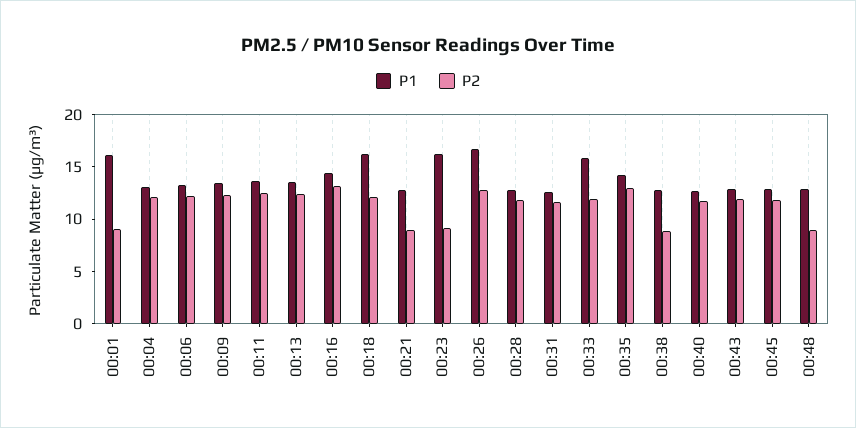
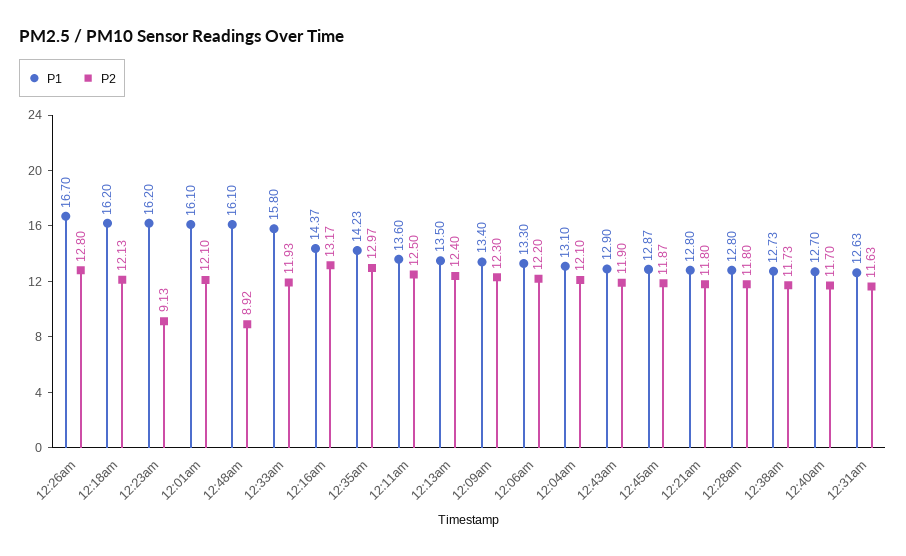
  {
    "P1": {
      "00:01": 16.1,
      "00:04": 13.1,
      "00:06": 13.3,
      "00:09": 13.4,
      "00:11": 13.6,
      "00:13": 13.5,
      "00:16": 14.37,
      "00:18": 16.2,
      "00:21": 12.8,
      "00:23": 16.2,
      "00:26": 16.7,
      "00:28": 12.8,
      "00:31": 12.63,
      "00:33": 15.8,
      "00:35": 14.23,
      "00:38": 12.73,
      "00:40": 12.7,
      "00:43": 12.9,
      "00:45": 12.87,
-     "00:48": 13
+     "00:48": 16.1
    },
    "P2": {
-     "00:01": 9,
+     "00:01": 12.1,
      "00:04": 12.1,
      "00:06": 12.2,
      "00:09": 12.3,
      "00:11": 12.5,
      "00:13": 12.4,
      "00:16": 13.17,
      "00:18": 12.13,
-     "00:21": 9,
+     "00:21": 11.8,
      "00:23": 9.13,
      "00:26": 12.8,
      "00:28": 11.8,
      "00:31": 11.63,
      "00:33": 11.93,
      "00:35": 12.97,
-     "00:38": 9,
+     "00:38": 11.73,
      "00:40": 11.7,
      "00:43": 11.9,
      "00:45": 11.87,
      "00:48": 8.92
    }
  }

